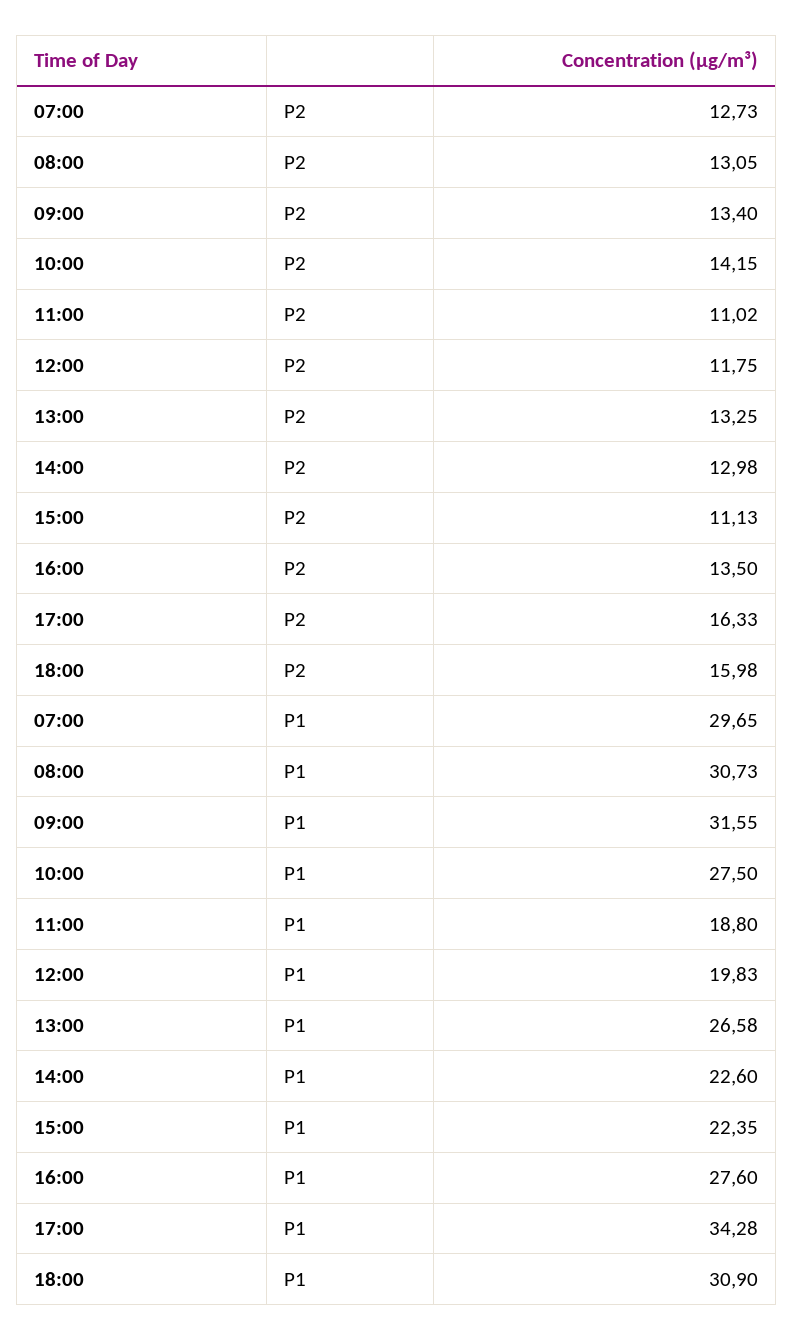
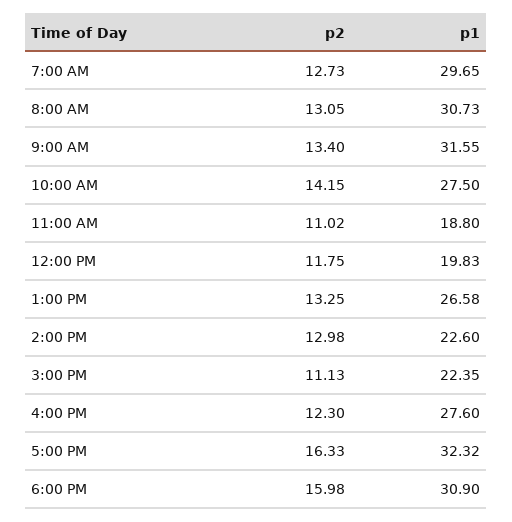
  {
    "07:00": {
      "P2": 12.73,
      "P1": 29.65
    },
    "08:00": {
      "P2": 13.05,
      "P1": 30.73
    },
    "09:00": {
      "P2": 13.4,
      "P1": 31.55
    },
    "10:00": {
      "P2": 14.15,
      "P1": 27.5
    },
    "11:00": {
      "P2": 11.02,
      "P1": 18.8
    },
    "12:00": {
      "P2": 11.75,
      "P1": 19.83
    },
    "13:00": {
      "P2": 13.25,
      "P1": 26.58
    },
    "14:00": {
      "P2": 12.98,
      "P1": 22.6
    },
    "15:00": {
      "P2": 11.13,
      "P1": 22.35
    },
    "16:00": {
-     "P2": 13.5,
+     "P2": 12.3,
      "P1": 27.6
    },
    "17:00": {
      "P2": 16.33,
-     "P1": 34.28
+     "P1": 32.32
    },
    "18:00": {
      "P2": 15.98,
      "P1": 30.9
    }
  }

